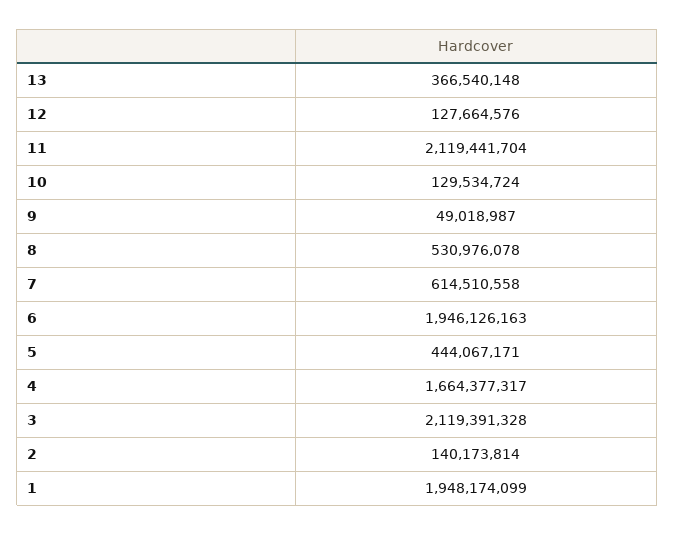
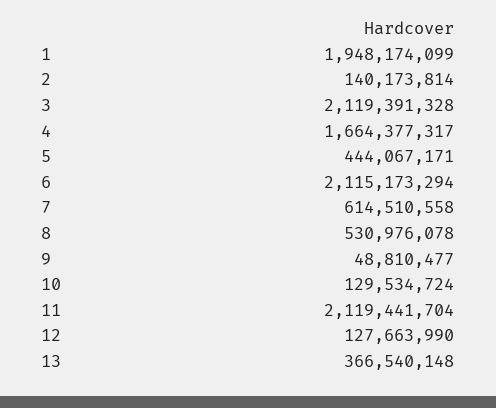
  {
    "13": 366540148,
-   "12": 127664576,
+   "12": 127663990,
    "11": 2119441704,
    "10": 129534724,
-   "9": 49018987,
+   "9": 48810477,
    "8": 530976078,
    "7": 614510558,
-   "6": 1946126163,
+   "6": 2115173294,
    "5": 444067171,
    "4": 1664377317,
    "3": 2119391328,
    "2": 140173814,
    "1": 1948174099
  }

